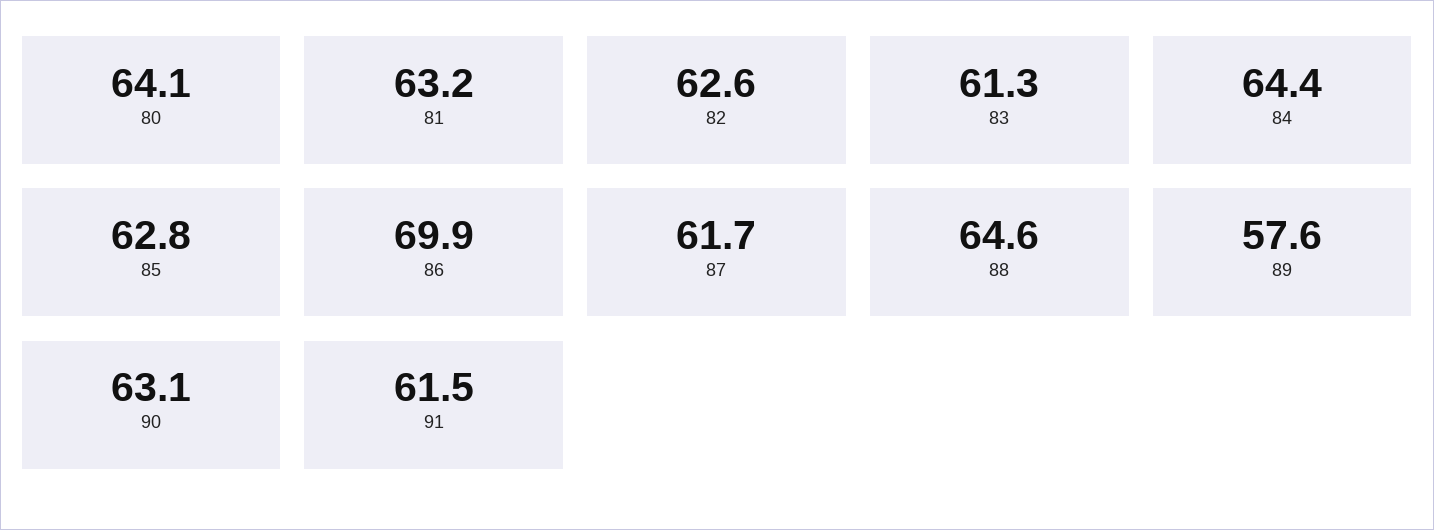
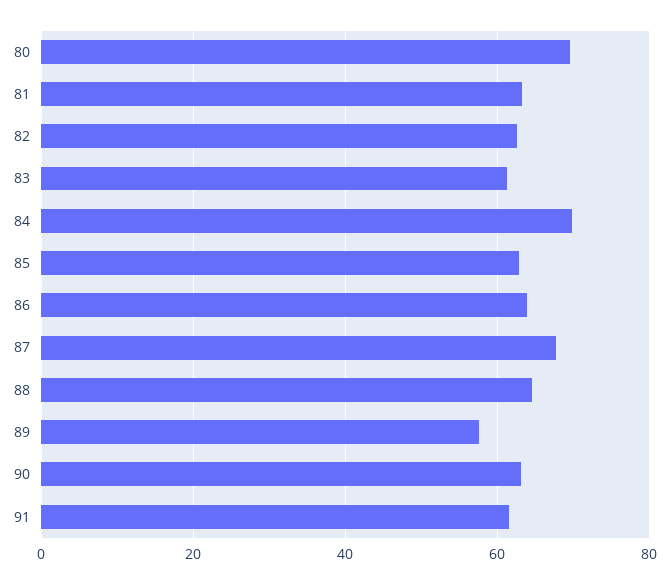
  {
-   "80": 64.1,
+   "80": 70,
    "81": 63.2,
    "82": 62.6,
    "83": 61.3,
-   "84": 64.4,
+   "84": 70,
    "85": 62.8,
-   "86": 69.9,
+   "86": 64,
-   "87": 61.7,
+   "87": 68,
    "88": 64.6,
    "89": 57.6,
    "90": 63.1,
    "91": 61.5
  }

